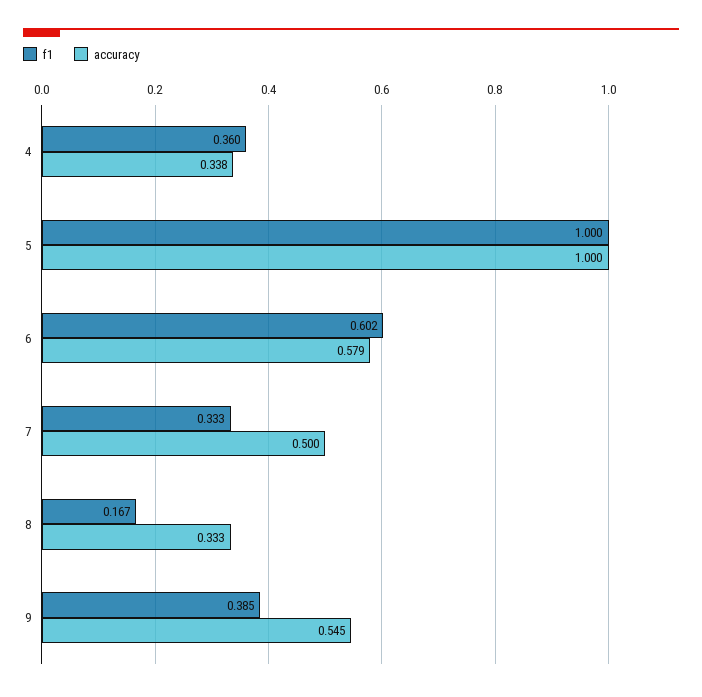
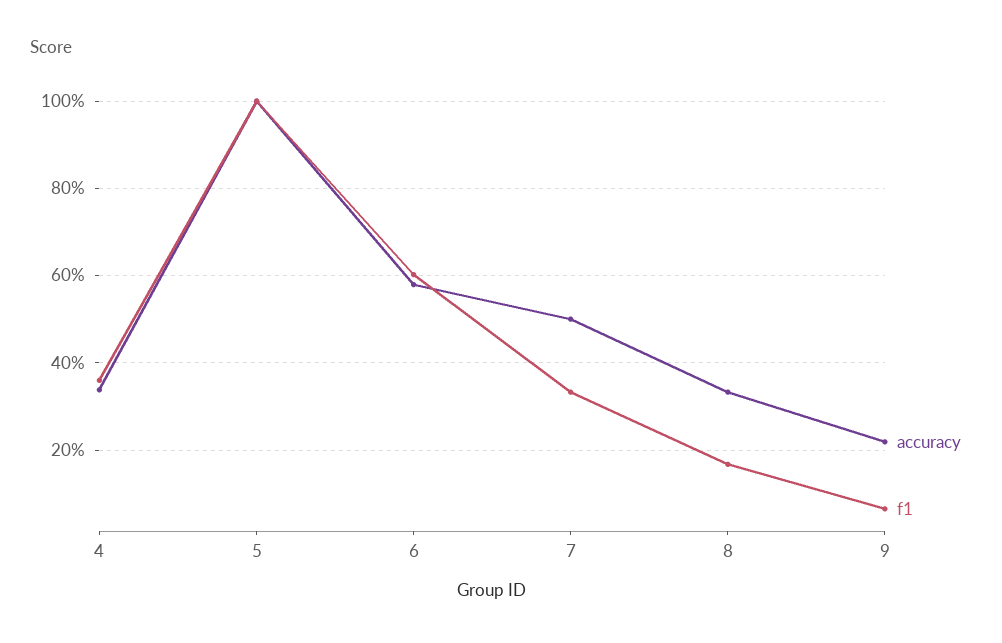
  {
    "f1": {
      "4": 0.36,
      "5": 1,
      "6": 0.602,
      "7": 0.333,
      "8": 0.167,
-     "9": 0.385
+     "9": 0.06
    },
    "accuracy": {
      "4": 0.338,
      "5": 1,
      "6": 0.579,
      "7": 0.5,
      "8": 0.333,
-     "9": 0.545
+     "9": 0.22
    }
  }

